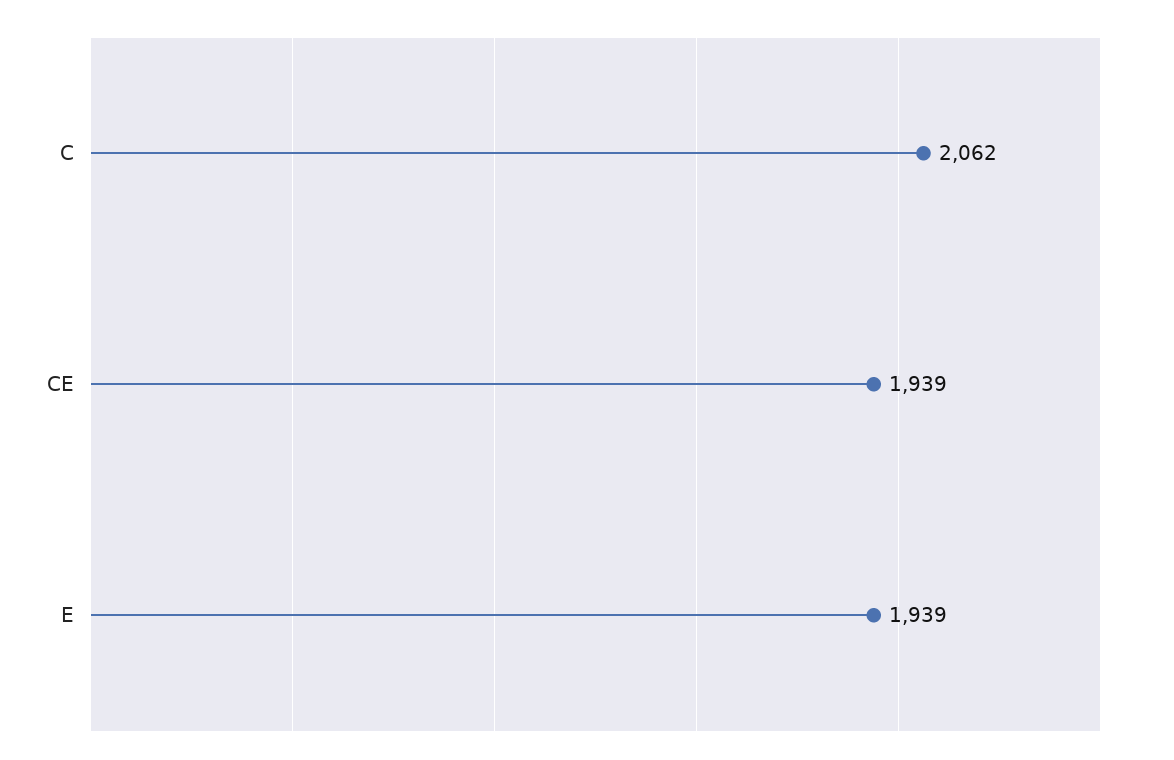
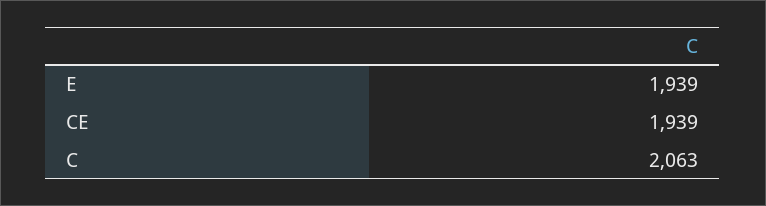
  {
-   "C": 2062,
+   "C": 2063,
    "CE": 1939,
    "E": 1939
  }

